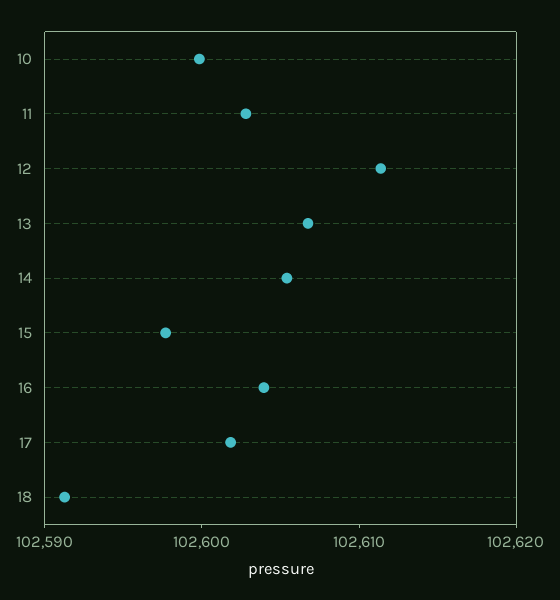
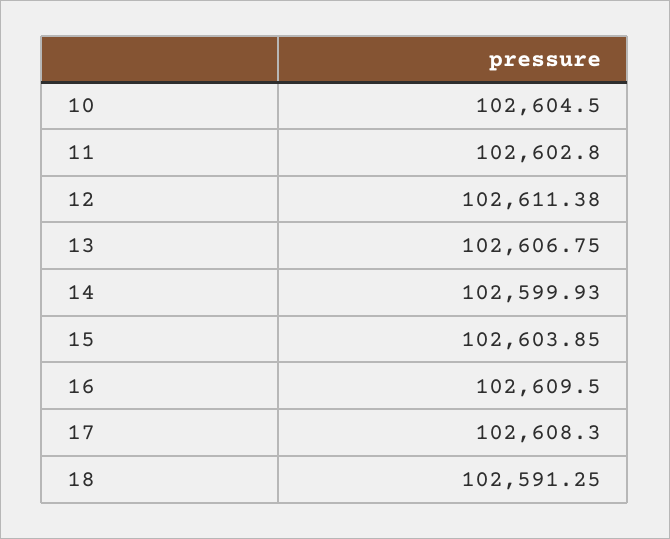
  {
-   "10": 102600,
+   "10": 102604.5,
    "11": 102602.8,
    "12": 102611.38,
    "13": 102606.75,
-   "14": 102606,
+   "14": 102599.93,
-   "15": 102598,
+   "15": 102603.85,
-   "16": 102604,
+   "16": 102609.5,
-   "17": 102602,
+   "17": 102608.3,
    "18": 102591.25
  }

